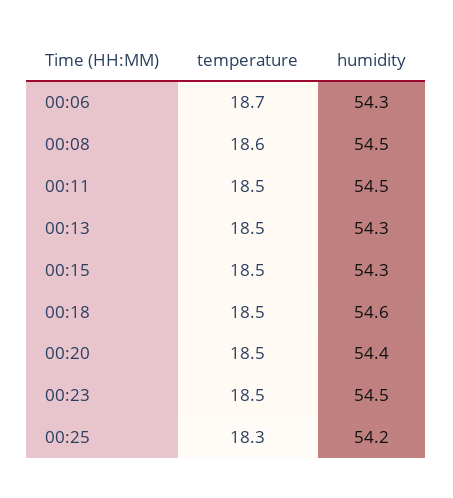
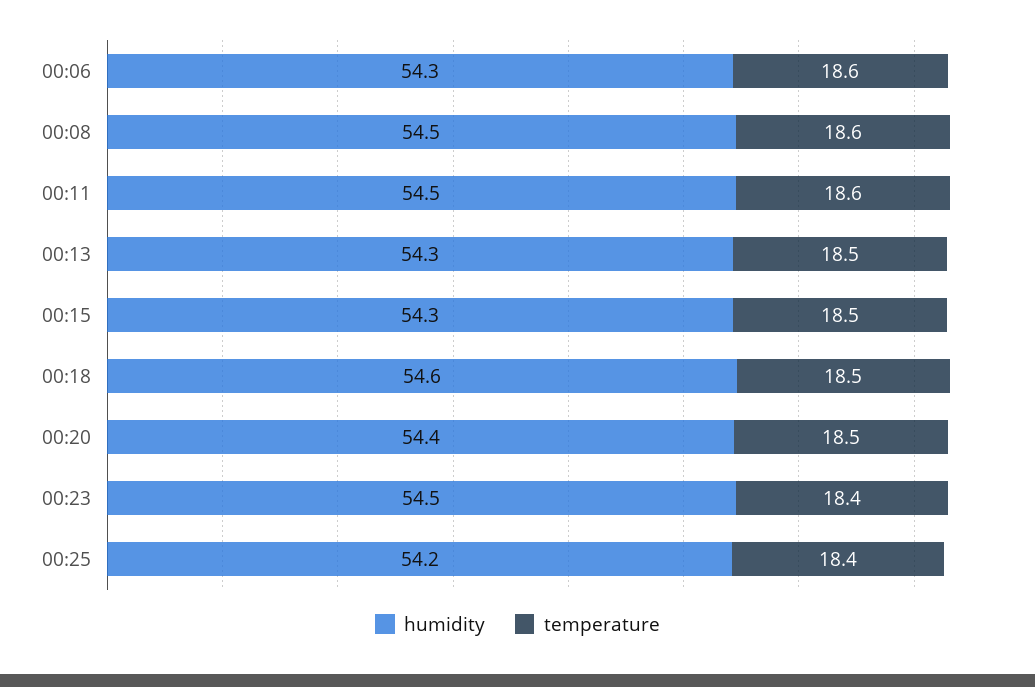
  {
    "temperature": {
-     "00:06": 18.7,
+     "00:06": 18.6,
      "00:08": 18.6,
-     "00:11": 18.5,
+     "00:11": 18.6,
      "00:13": 18.5,
      "00:15": 18.5,
      "00:18": 18.5,
      "00:20": 18.5,
-     "00:23": 18.5,
+     "00:23": 18.4,
-     "00:25": 18.3
+     "00:25": 18.4
    },
    "humidity": {
      "00:06": 54.3,
      "00:08": 54.5,
      "00:11": 54.5,
      "00:13": 54.3,
      "00:15": 54.3,
      "00:18": 54.6,
      "00:20": 54.4,
      "00:23": 54.5,
      "00:25": 54.2
    }
  }

